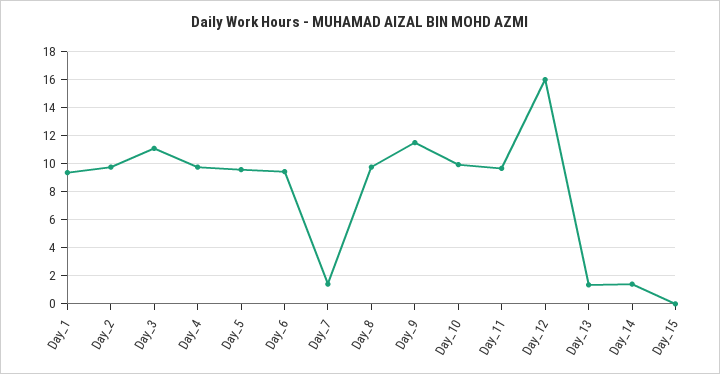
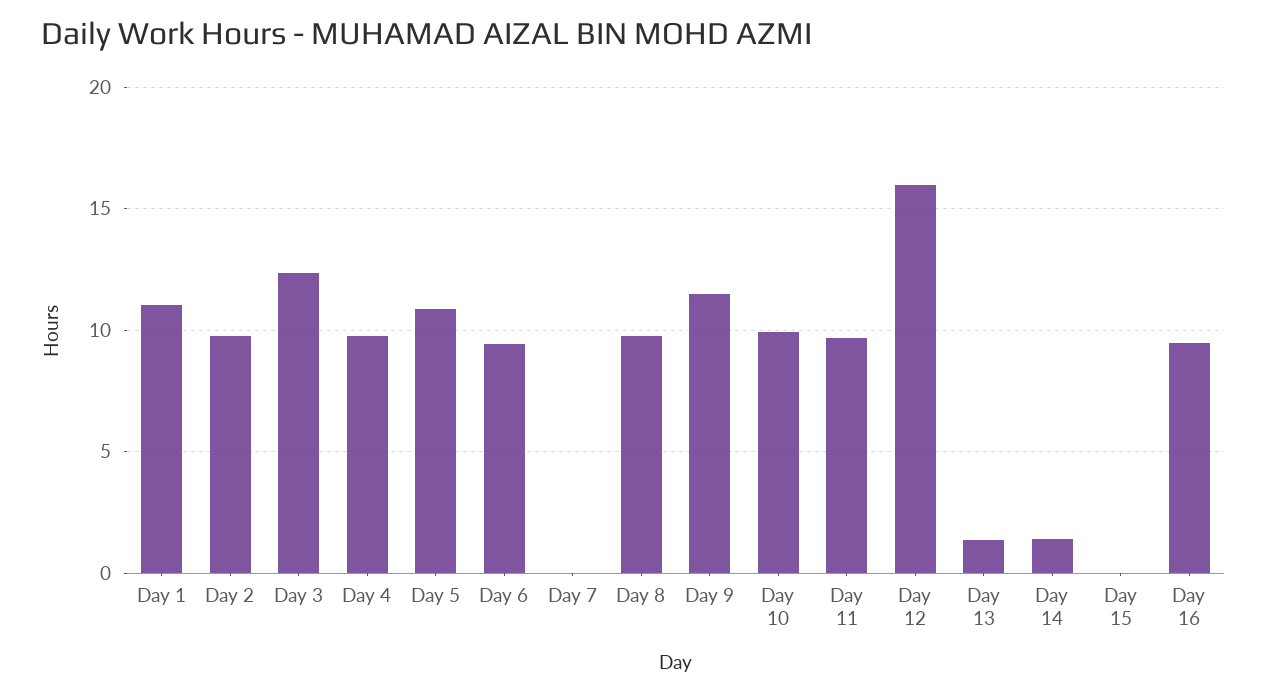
  {
-   "Day_1": 9.5,
+   "Day_1": 11,
    "Day_2": 10,
-   "Day_3": 11,
+   "Day_3": 12.5,
    "Day_4": 10,
-   "Day_5": 9.5,
+   "Day_5": 11,
    "Day_6": 9.5,
-   "Day_7": 1.5,
+   "Day_7": 0,
    "Day_8": 10,
    "Day_9": 11.5,
    "Day_10": 10,
    "Day_11": 9.5,
    "Day_12": 16,
    "Day_13": 1.5,
    "Day_14": 1.5,
-   "Day_15": 0
+   "Day_15": 0,
+   "Day 16": 9.5
  }

